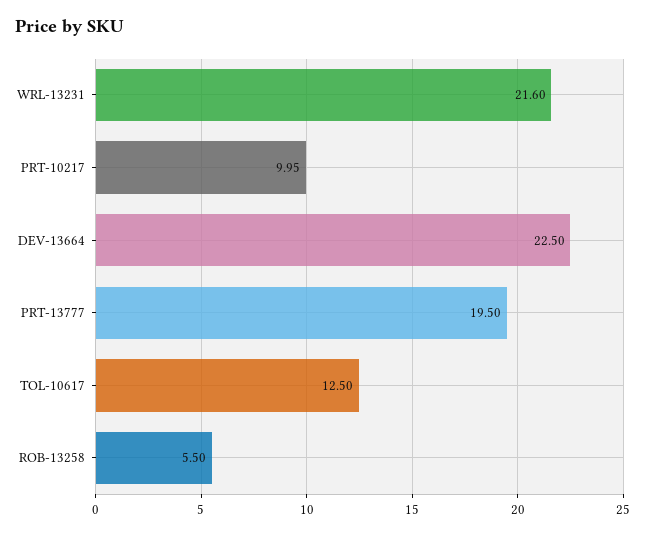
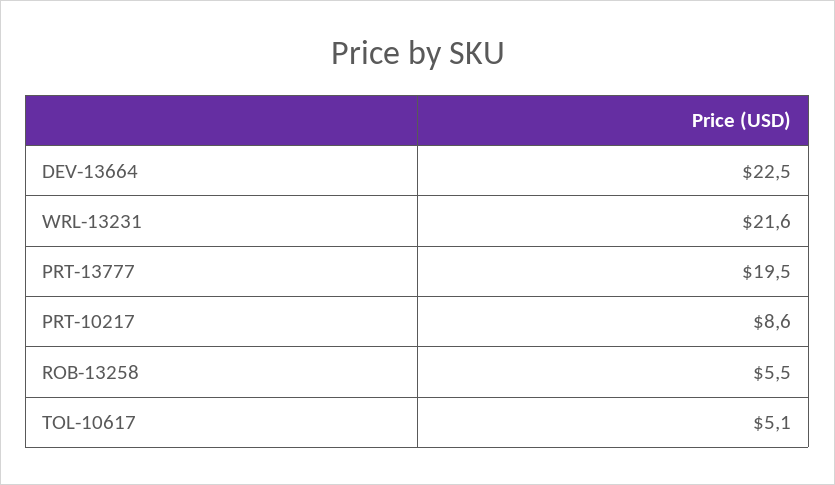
  {
    "WRL-13231": 21.6,
-   "PRT-10217": 9.95,
+   "PRT-10217": 8.6,
    "DEV-13664": 22.5,
    "PRT-13777": 19.5,
-   "TOL-10617": 12.5,
+   "TOL-10617": 5.1,
    "ROB-13258": 5.5
  }

